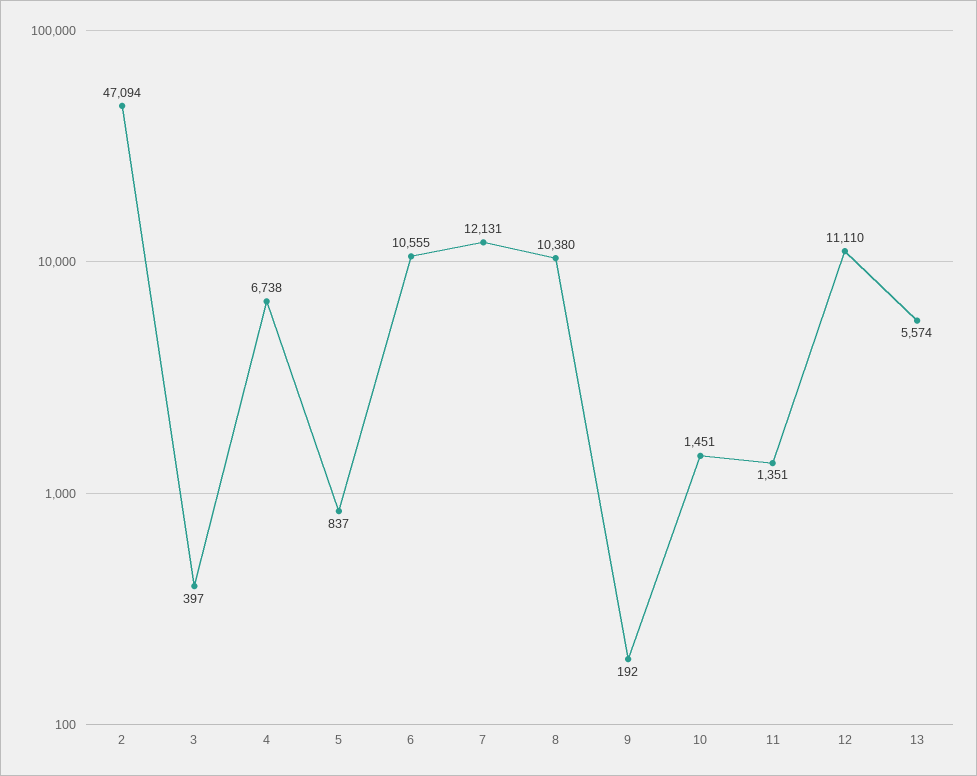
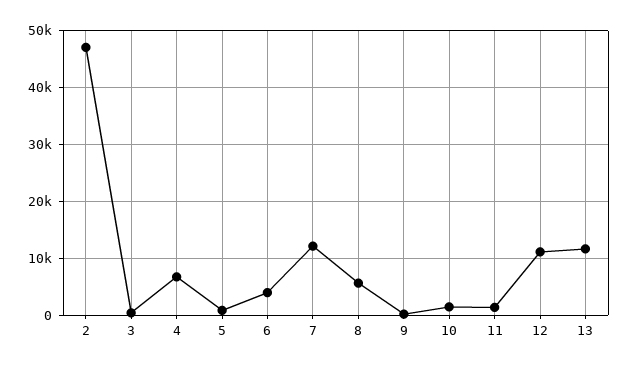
  {
    "2": 47094,
    "3": 397,
    "4": 6738,
    "5": 837,
-   "6": 10555,
+   "6": 4000,
    "7": 12131,
-   "8": 10380,
+   "8": 6000,
    "9": 192,
    "10": 1451,
    "11": 1351,
    "12": 11110,
-   "13": 5574
+   "13": 12000
  }

